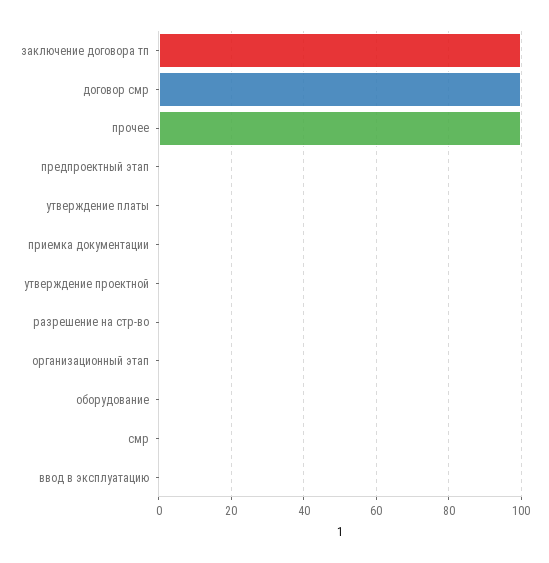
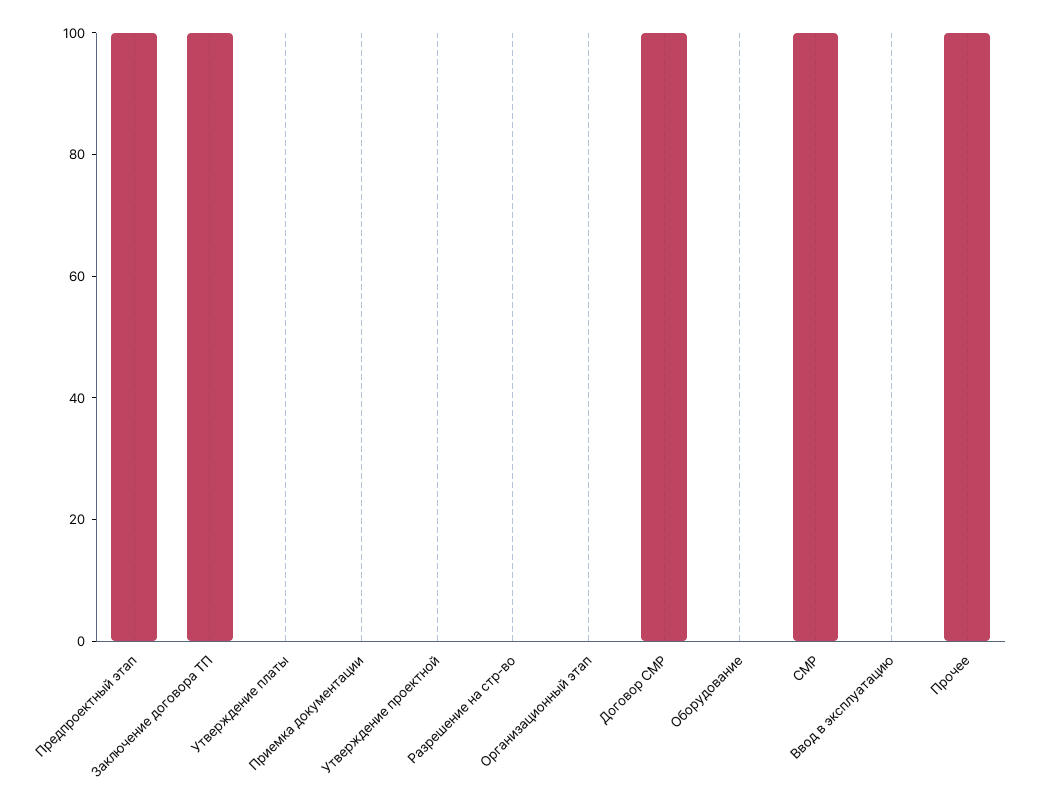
  {
    "заключение договора тп": 100,
    "договор смр": 100,
    "прочее": 100,
-   "предпроектный этап": 0,
+   "предпроектный этап": 100,
    "утверждение платы": 0,
    "приемка документации": 0,
    "утверждение проектной": 0,
    "разрешение на стр-во": 0,
    "организационный этап": 0,
    "оборудование": 0,
-   "смр": 0,
+   "смр": 100,
    "ввод в эксплуатацию": 0
  }

